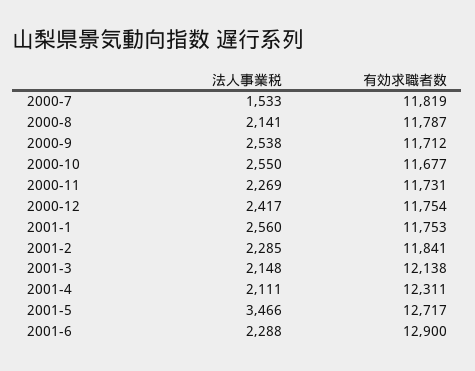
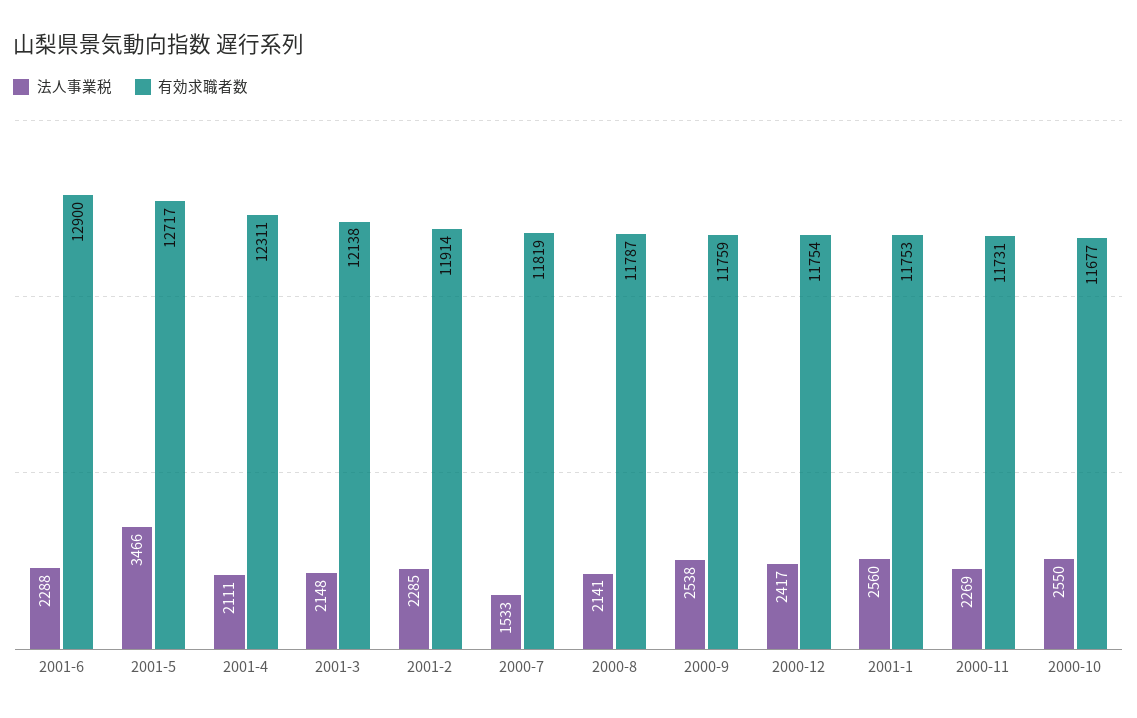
  {
    "法人事業税": {
      "2000-7": 1533,
      "2000-8": 2141,
      "2000-9": 2538,
      "2000-10": 2550,
      "2000-11": 2269,
      "2000-12": 2417,
      "2001-1": 2560,
      "2001-2": 2285,
      "2001-3": 2148,
      "2001-4": 2111,
      "2001-5": 3466,
      "2001-6": 2288
    },
    "有効求職者数": {
      "2000-7": 11819,
      "2000-8": 11787,
-     "2000-9": 11712,
+     "2000-9": 11759,
      "2000-10": 11677,
      "2000-11": 11731,
      "2000-12": 11754,
      "2001-1": 11753,
-     "2001-2": 11841,
+     "2001-2": 11914,
      "2001-3": 12138,
      "2001-4": 12311,
      "2001-5": 12717,
      "2001-6": 12900
    }
  }

